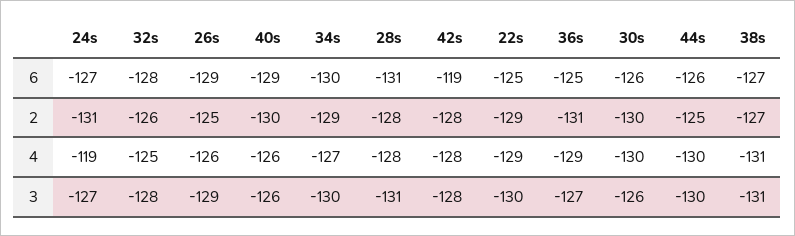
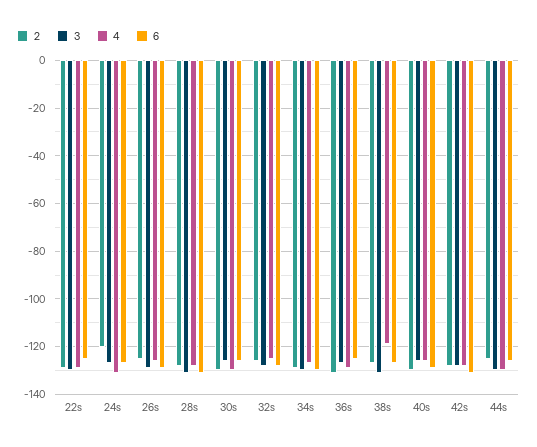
  {
    "6": {
      "24s": -127,
      "32s": -128,
      "26s": -129,
      "40s": -129,
      "34s": -130,
      "28s": -131,
-     "42s": -119,
+     "42s": -130,
      "22s": -125,
      "36s": -125,
      "30s": -126,
      "44s": -126,
      "38s": -127
    },
    "2": {
-     "24s": -131,
+     "24s": -120,
      "32s": -126,
      "26s": -125,
      "40s": -130,
      "34s": -129,
      "28s": -128,
      "42s": -128,
      "22s": -129,
      "36s": -131,
      "30s": -130,
      "44s": -125,
      "38s": -127
    },
    "4": {
-     "24s": -119,
+     "24s": -130,
      "32s": -125,
      "26s": -126,
      "40s": -126,
      "34s": -127,
      "28s": -128,
      "42s": -128,
      "22s": -129,
      "36s": -129,
      "30s": -130,
      "44s": -130,
-     "38s": -131
+     "38s": -120
    },
    "3": {
      "24s": -127,
      "32s": -128,
      "26s": -129,
      "40s": -126,
      "34s": -130,
      "28s": -131,
      "42s": -128,
      "22s": -130,
      "36s": -127,
      "30s": -126,
      "44s": -130,
      "38s": -131
    }
  }

